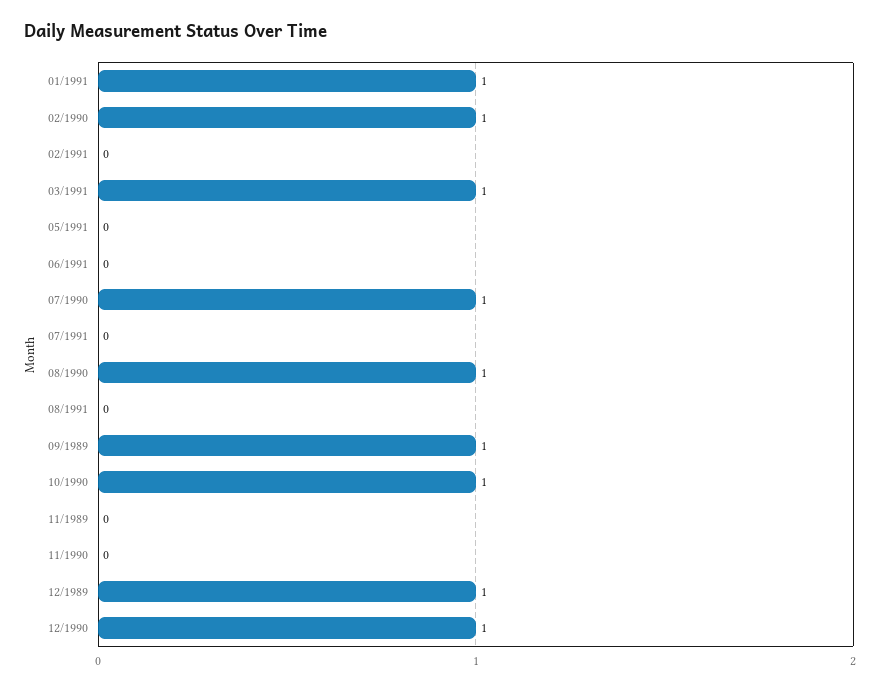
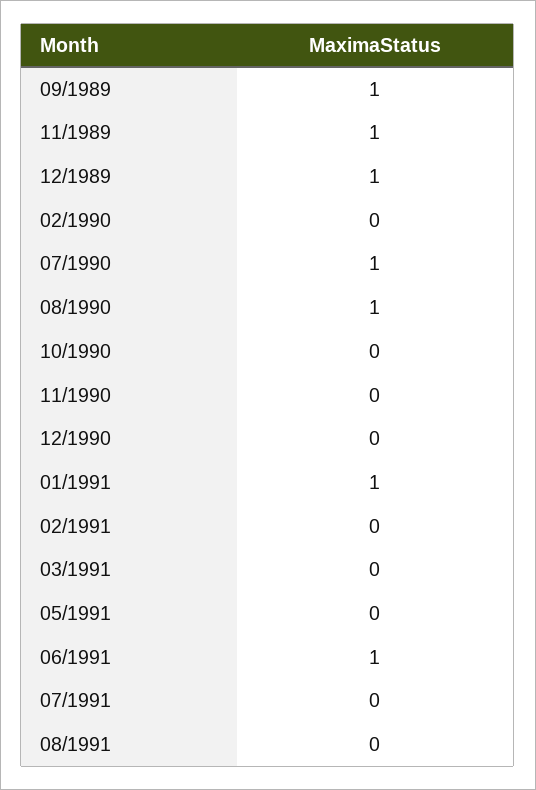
  {
    "01/1991": 1,
-   "02/1990": 1,
+   "02/1990": 0,
    "02/1991": 0,
-   "03/1991": 1,
+   "03/1991": 0,
    "05/1991": 0,
-   "06/1991": 0,
+   "06/1991": 1,
    "07/1990": 1,
    "07/1991": 0,
    "08/1990": 1,
    "08/1991": 0,
    "09/1989": 1,
-   "10/1990": 1,
+   "10/1990": 0,
-   "11/1989": 0,
+   "11/1989": 1,
    "11/1990": 0,
    "12/1989": 1,
-   "12/1990": 1
+   "12/1990": 0
  }

